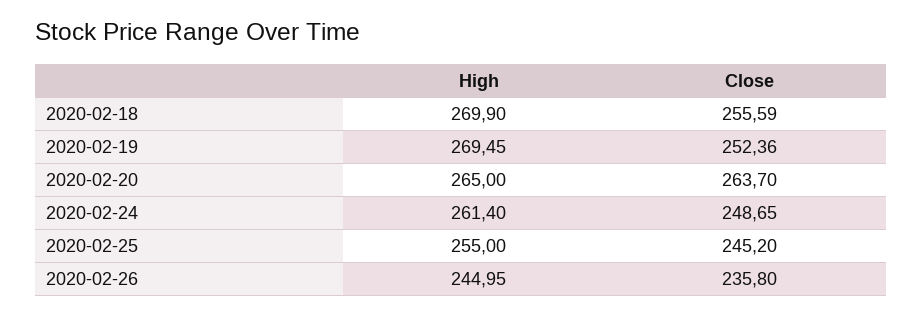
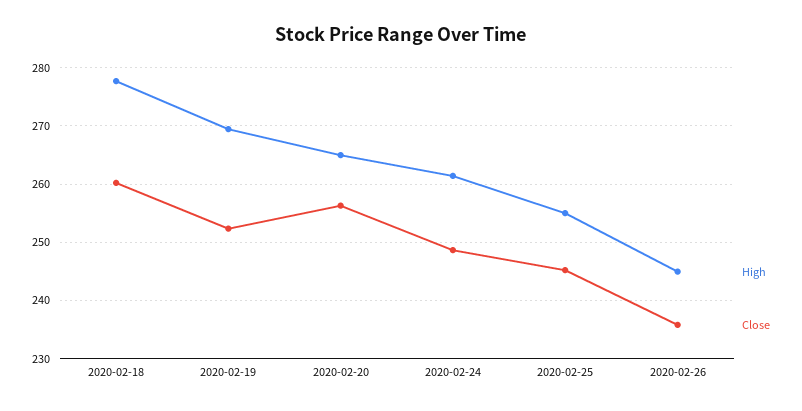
  {
    "High": {
-     "2020-02-18": 269.9,
+     "2020-02-18": 278,
      "2020-02-19": 269.45,
      "2020-02-20": 265,
      "2020-02-24": 261.4,
      "2020-02-25": 255,
      "2020-02-26": 244.95
    },
    "Close": {
-     "2020-02-18": 255.59,
+     "2020-02-18": 260,
      "2020-02-19": 252.36,
-     "2020-02-20": 263.7,
+     "2020-02-20": 256,
      "2020-02-24": 248.65,
      "2020-02-25": 245.2,
      "2020-02-26": 235.8
    }
  }

